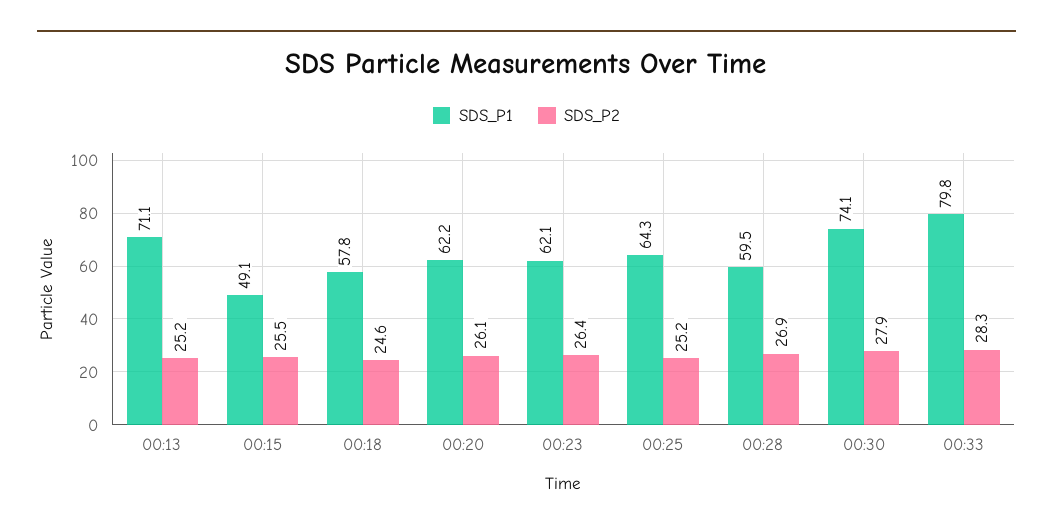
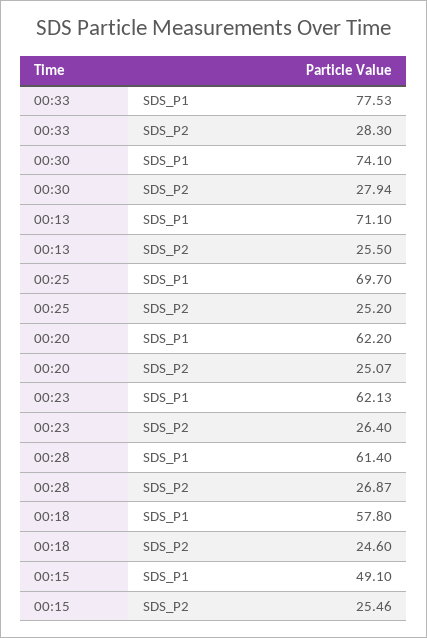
  {
    "SDS_P1": {
      "00:13": 71.1,
      "00:15": 49.1,
      "00:18": 57.8,
      "00:20": 62.2,
      "00:23": 62.13,
-     "00:25": 64.3,
+     "00:25": 69.7,
-     "00:28": 59.5,
+     "00:28": 61.4,
      "00:30": 74.1,
-     "00:33": 79.8
+     "00:33": 77.53
    },
    "SDS_P2": {
-     "00:13": 25.2,
+     "00:13": 25.5,
      "00:15": 25.46,
      "00:18": 24.6,
-     "00:20": 26.1,
+     "00:20": 25.07,
      "00:23": 26.4,
      "00:25": 25.2,
      "00:28": 26.87,
      "00:30": 27.94,
      "00:33": 28.3
    }
  }

